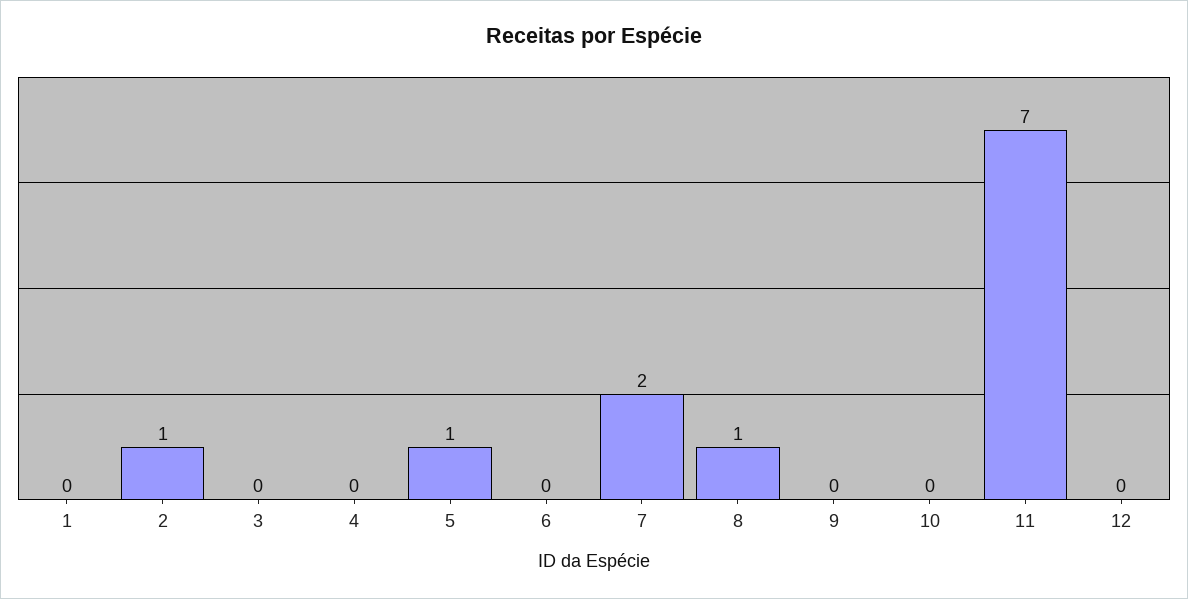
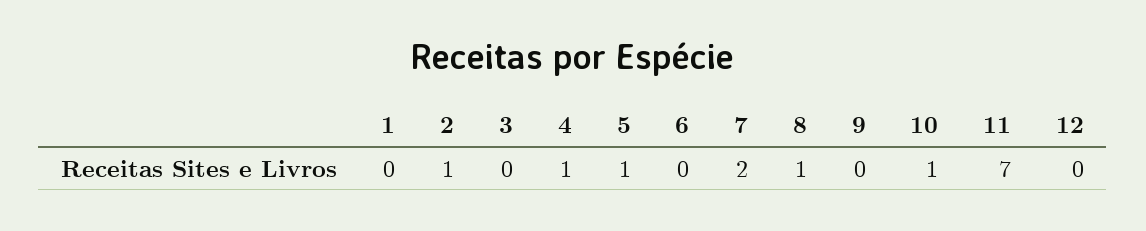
  {
    "1": 0,
    "2": 1,
    "3": 0,
-   "4": 0,
+   "4": 1,
    "5": 1,
    "6": 0,
    "7": 2,
    "8": 1,
    "9": 0,
-   "10": 0,
+   "10": 1,
    "11": 7,
    "12": 0
  }

